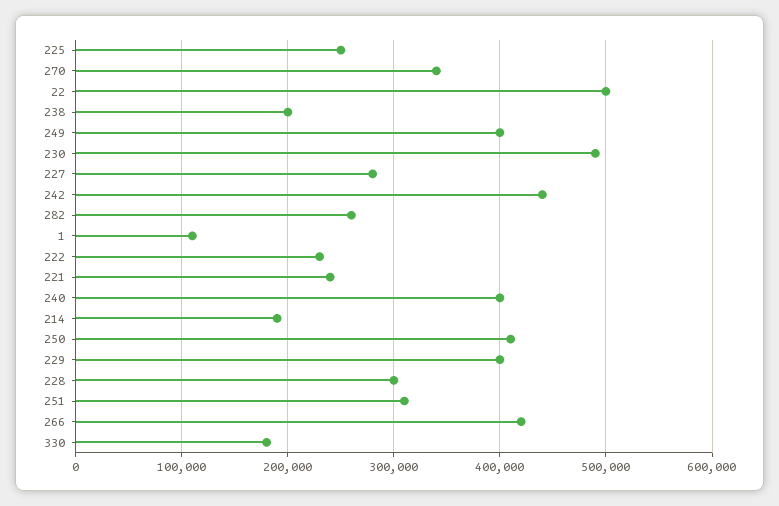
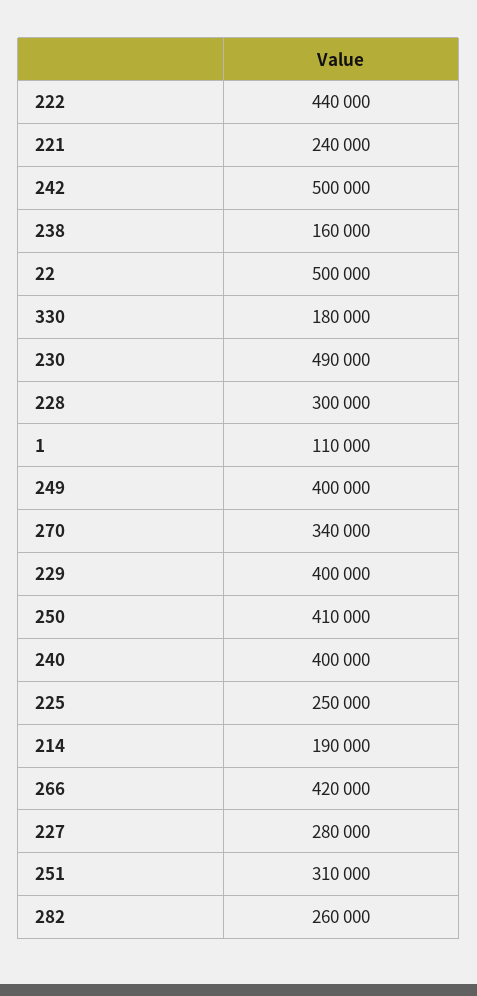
  {
    "225": 250000,
    "270": 340000,
    "22": 500000,
-   "238": 200000,
+   "238": 160000,
    "249": 400000,
    "230": 490000,
    "227": 280000,
-   "242": 440000,
+   "242": 500000,
    "282": 260000,
    "1": 110000,
-   "222": 230000,
+   "222": 440000,
    "221": 240000,
    "240": 400000,
    "214": 190000,
    "250": 410000,
    "229": 400000,
    "228": 300000,
    "251": 310000,
    "266": 420000,
    "330": 180000
  }

